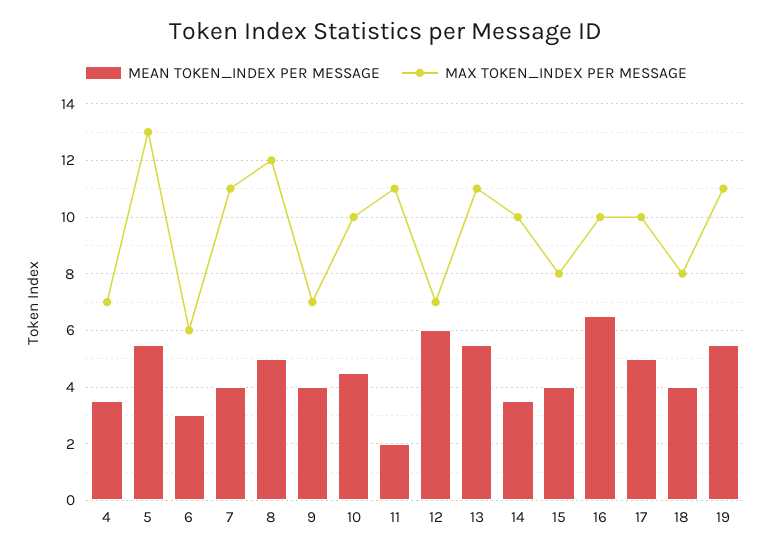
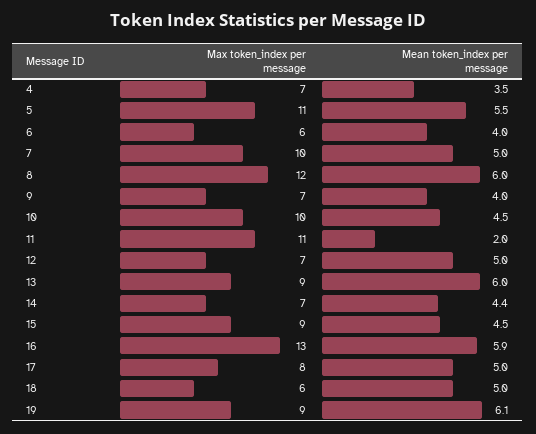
  {
    "MEAN TOKEN_INDEX PER MESSAGE": {
      "4": 3.5,
      "5": 5.5,
-     "6": 3,
+     "6": 4,
-     "7": 4,
+     "7": 5,
-     "8": 5,
+     "8": 6,
      "9": 4,
      "10": 4.5,
      "11": 2,
-     "12": 6,
+     "12": 5,
-     "13": 5.5,
+     "13": 6,
-     "14": 3.5,
+     "14": 4.4,
-     "15": 4,
+     "15": 4.5,
-     "16": 6.5,
+     "16": 5.9,
      "17": 5,
-     "18": 4,
+     "18": 5,
-     "19": 5.5
+     "19": 6.1
    },
    "MAX TOKEN_INDEX PER MESSAGE": {
      "4": 7,
-     "5": 13,
+     "5": 11,
      "6": 6,
-     "7": 11,
+     "7": 10,
      "8": 12,
      "9": 7,
      "10": 10,
      "11": 11,
      "12": 7,
-     "13": 11,
+     "13": 9,
-     "14": 10,
+     "14": 7,
-     "15": 8,
+     "15": 9,
-     "16": 10,
+     "16": 13,
-     "17": 10,
+     "17": 8,
-     "18": 8,
+     "18": 6,
-     "19": 11
+     "19": 9
    }
  }

